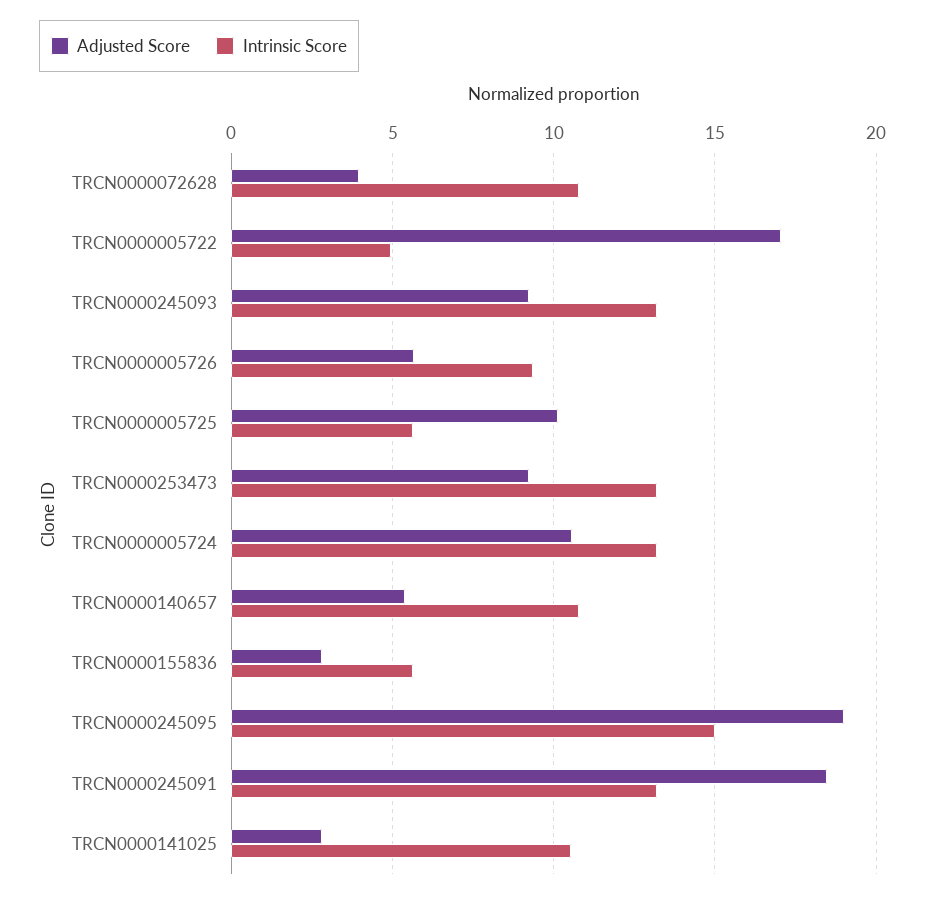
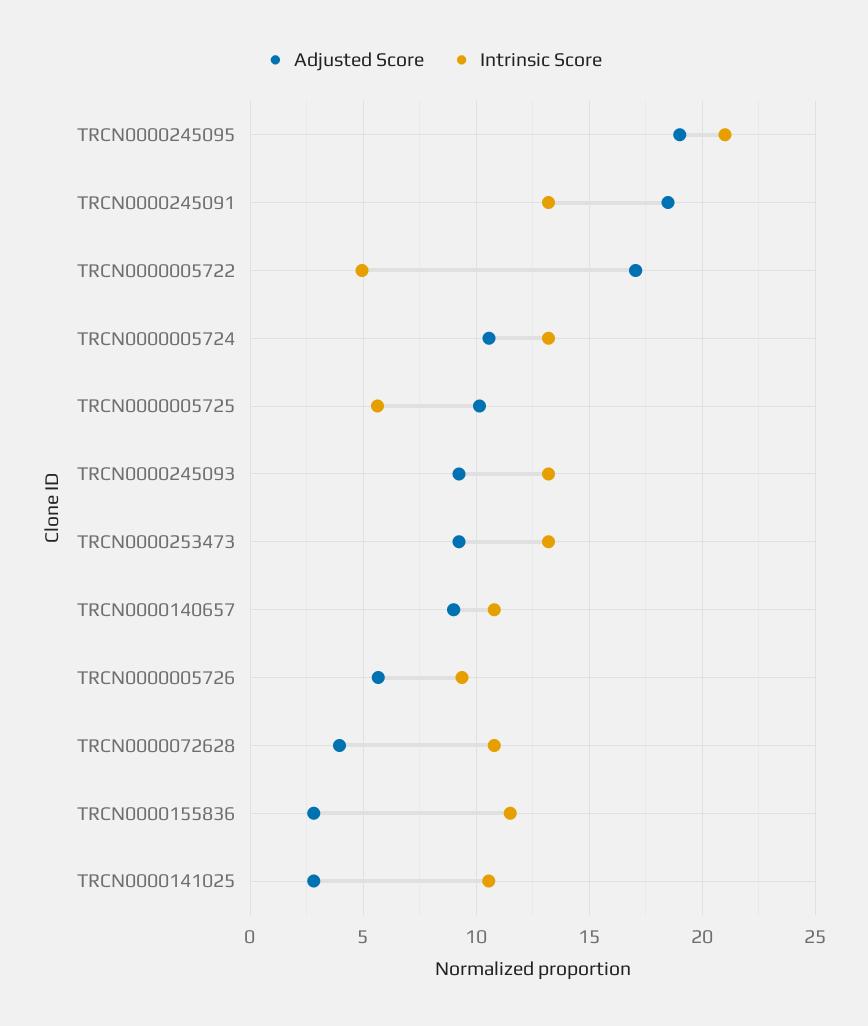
  {
    "Adjusted Score": {
      "TRCN0000072628": 4,
      "TRCN0000005722": 17,
      "TRCN0000245093": 9,
      "TRCN0000005726": 5.5,
      "TRCN0000005725": 10,
      "TRCN0000253473": 9,
      "TRCN0000005724": 10.5,
-     "TRCN0000140657": 5.5,
+     "TRCN0000140657": 9,
      "TRCN0000155836": 3,
      "TRCN0000245095": 19,
      "TRCN0000245091": 18.5,
      "TRCN0000141025": 3
    },
    "Intrinsic Score": {
      "TRCN0000072628": 11,
      "TRCN0000005722": 5,
      "TRCN0000245093": 13,
      "TRCN0000005726": 9.5,
      "TRCN0000005725": 5.5,
      "TRCN0000253473": 13,
      "TRCN0000005724": 13,
      "TRCN0000140657": 11,
-     "TRCN0000155836": 5.5,
+     "TRCN0000155836": 11.5,
-     "TRCN0000245095": 15,
+     "TRCN0000245095": 21,
      "TRCN0000245091": 13,
      "TRCN0000141025": 10.5
    }
  }

